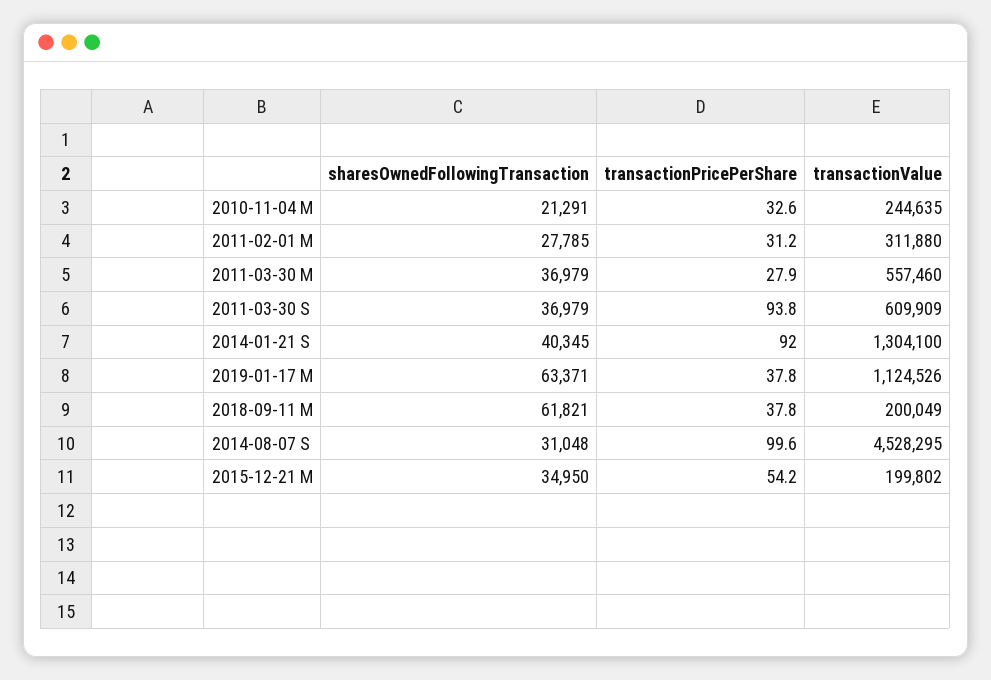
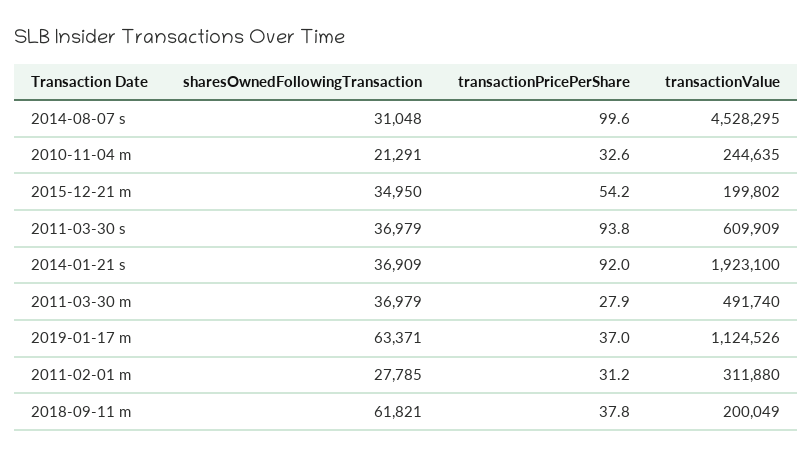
  {
    "sharesOwnedFollowingTransaction": {
      "2010-11-04 M": 21291,
      "2011-02-01 M": 27785,
      "2011-03-30 M": 36979,
      "2011-03-30 S": 36979,
-     "2014-01-21 S": 40345,
+     "2014-01-21 S": 36909,
      "2019-01-17 M": 63371,
      "2018-09-11 M": 61821,
      "2014-08-07 S": 31048,
      "2015-12-21 M": 34950
    },
    "transactionPricePerShare": {
      "2010-11-04 M": 32.6,
      "2011-02-01 M": 31.2,
      "2011-03-30 M": 27.9,
      "2011-03-30 S": 93.8,
      "2014-01-21 S": 92,
-     "2019-01-17 M": 37.8,
+     "2019-01-17 M": 37,
      "2018-09-11 M": 37.8,
      "2014-08-07 S": 99.6,
      "2015-12-21 M": 54.2
    },
    "transactionValue": {
      "2010-11-04 M": 244635,
      "2011-02-01 M": 311880,
-     "2011-03-30 M": 557460,
+     "2011-03-30 M": 491740,
      "2011-03-30 S": 609909,
-     "2014-01-21 S": 1304100,
+     "2014-01-21 S": 1923100,
      "2019-01-17 M": 1124526,
      "2018-09-11 M": 200049,
      "2014-08-07 S": 4528295,
      "2015-12-21 M": 199802
    }
  }

